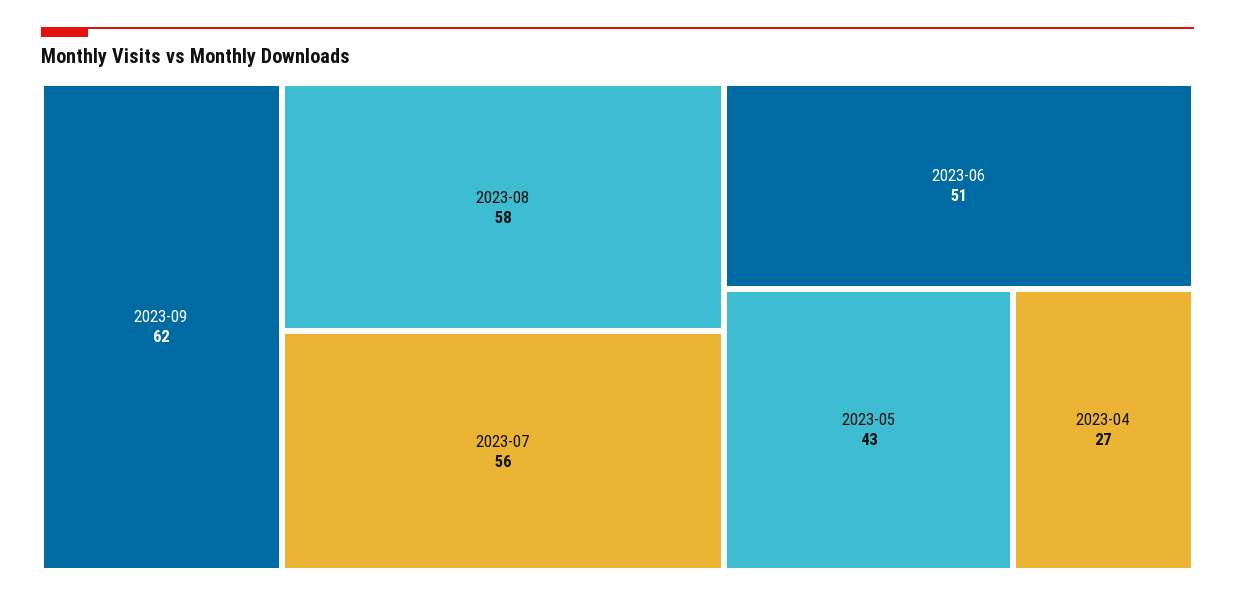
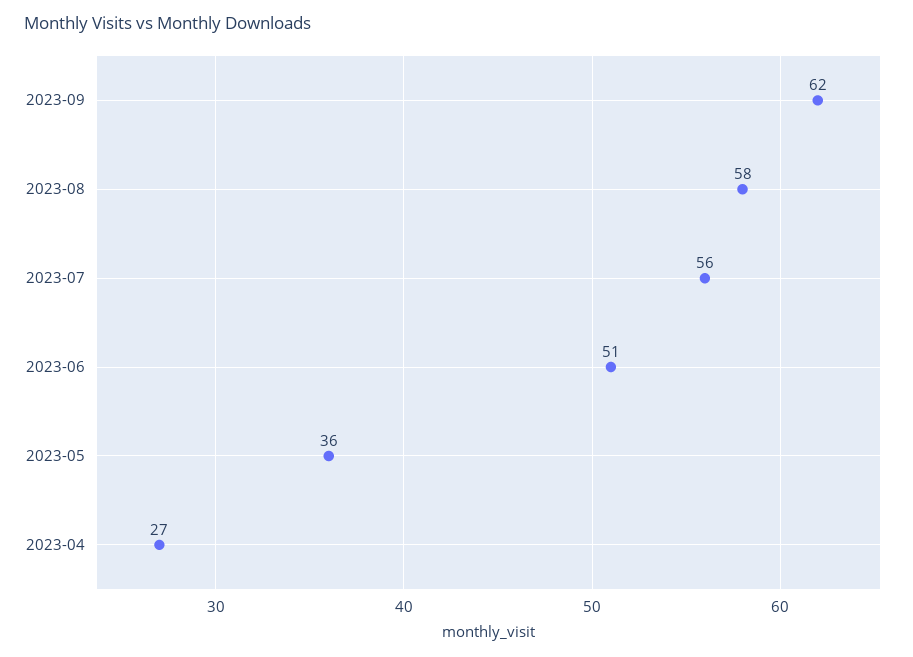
  {
    "2023-09": 62,
    "2023-08": 58,
    "2023-07": 56,
    "2023-06": 51,
-   "2023-05": 43,
+   "2023-05": 36,
    "2023-04": 27
  }

